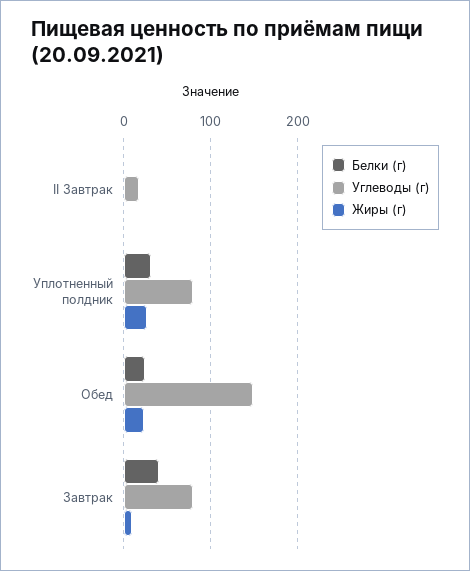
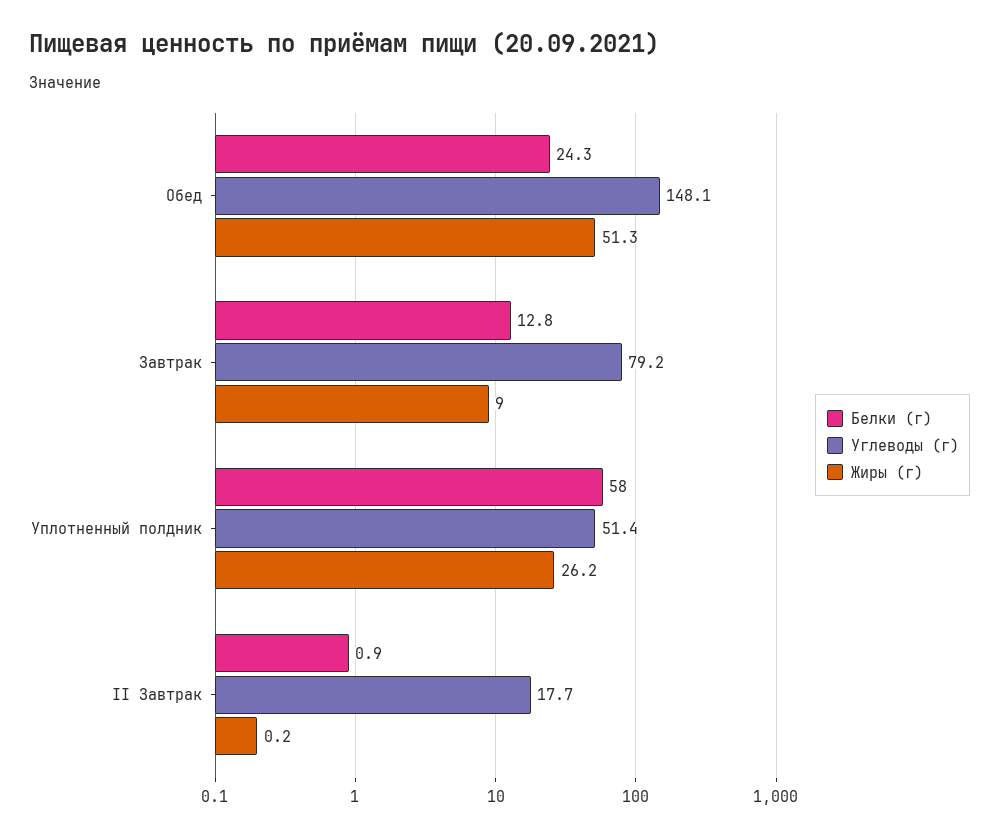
  {
    "Белки (г)": {
      "II Завтрак": 0.9,
-     "Уплотненный полдник": 30,
+     "Уплотненный полдник": 58,
      "Обед": 24.3,
-     "Завтрак": 40
+     "Завтрак": 12.8
    },
    "Углеводы (г)": {
      "II Завтрак": 17.7,
-     "Уплотненный полдник": 80,
+     "Уплотненный полдник": 51.4,
      "Обед": 148.1,
      "Завтрак": 79.2
    },
    "Жиры (г)": {
      "II Завтрак": 0.2,
      "Уплотненный полдник": 26.2,
-     "Обед": 20,
+     "Обед": 51.3,
      "Завтрак": 9
    }
  }

